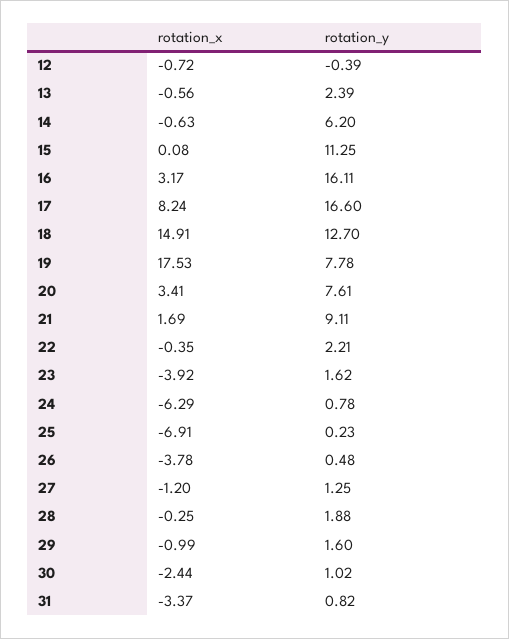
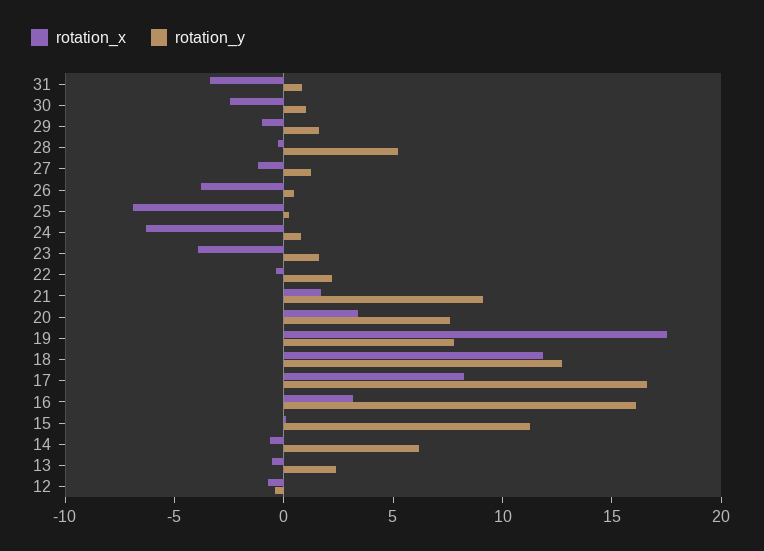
  {
    "rotation_x": {
      "12": -0.72,
      "13": -0.56,
      "14": -0.63,
      "15": 0.08,
      "16": 3.17,
      "17": 8.24,
-     "18": 14.91,
+     "18": 12,
      "19": 17.53,
      "20": 3.41,
      "21": 1.69,
      "22": -0.35,
      "23": -3.92,
      "24": -6.29,
      "25": -6.91,
      "26": -3.78,
      "27": -1.2,
      "28": -0.25,
      "29": -0.99,
      "30": -2.44,
      "31": -3.37
    },
    "rotation_y": {
      "12": -0.39,
      "13": 2.39,
      "14": 6.2,
      "15": 11.25,
      "16": 16.11,
      "17": 16.6,
      "18": 12.7,
      "19": 7.78,
      "20": 7.61,
      "21": 9.11,
      "22": 2.21,
      "23": 1.62,
      "24": 0.78,
      "25": 0.23,
      "26": 0.48,
      "27": 1.25,
-     "28": 1.88,
+     "28": 5,
      "29": 1.6,
      "30": 1.02,
      "31": 0.82
    }
  }

